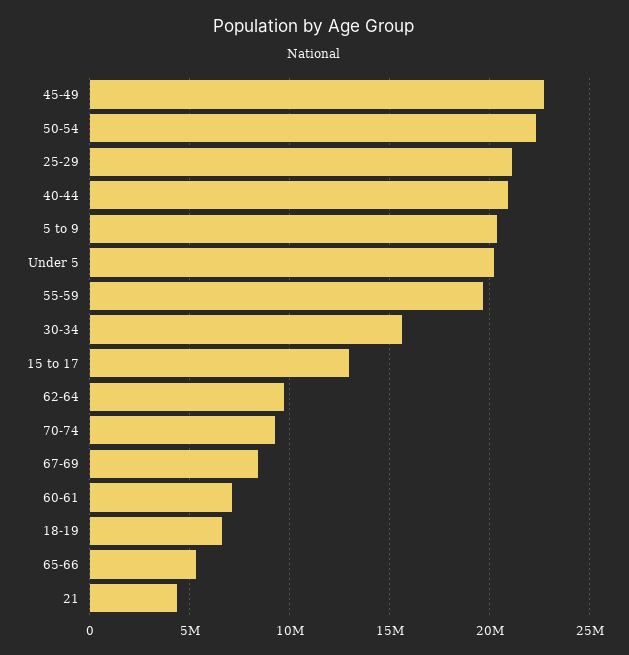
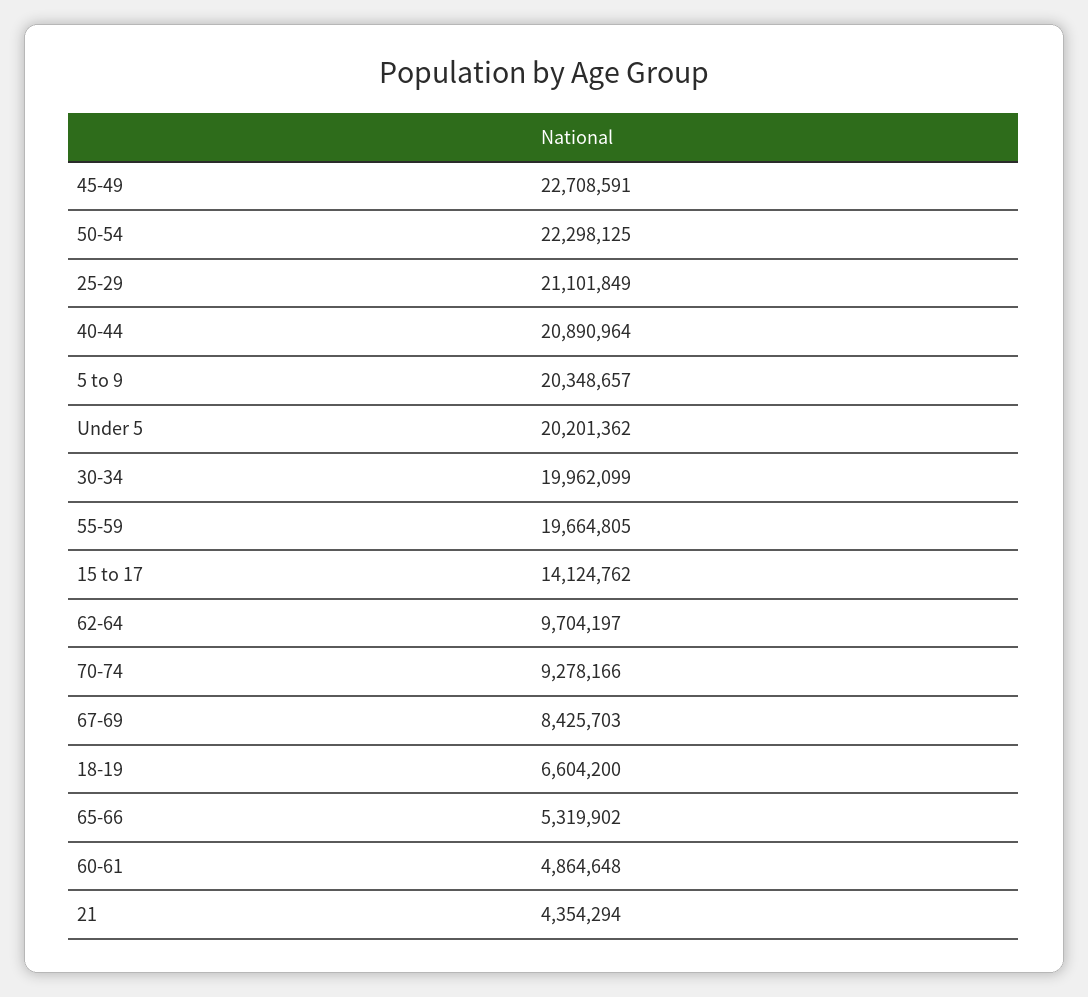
  {
    "45-49": 22708591,
    "50-54": 22298125,
    "25-29": 21101849,
    "40-44": 20890964,
    "5 to 9": 20348657,
    "Under 5": 20201362,
    "55-59": 19664805,
-   "30-34": 15500000,
+   "30-34": 19962099,
-   "15 to 17": 13000000,
+   "15 to 17": 14124762,
    "62-64": 9704197,
    "70-74": 9278166,
    "67-69": 8425703,
-   "60-61": 7000000,
+   "60-61": 4864648,
    "18-19": 6604200,
    "65-66": 5319902,
    "21": 4354294
  }

